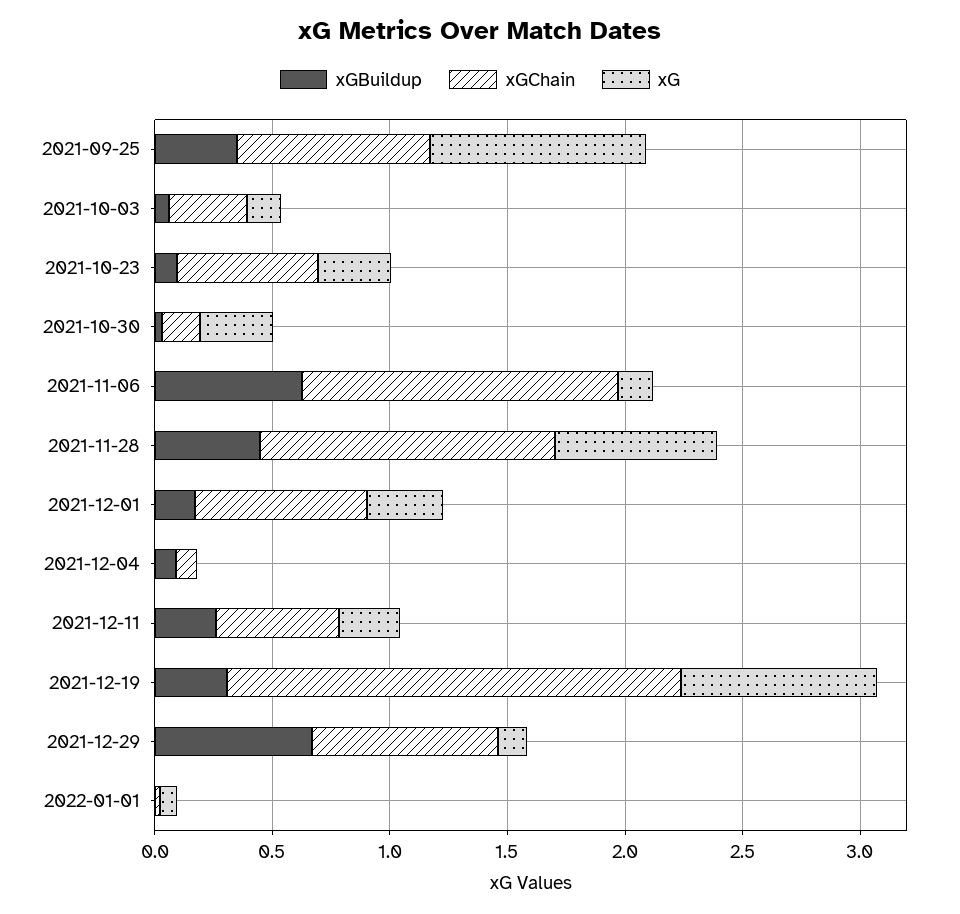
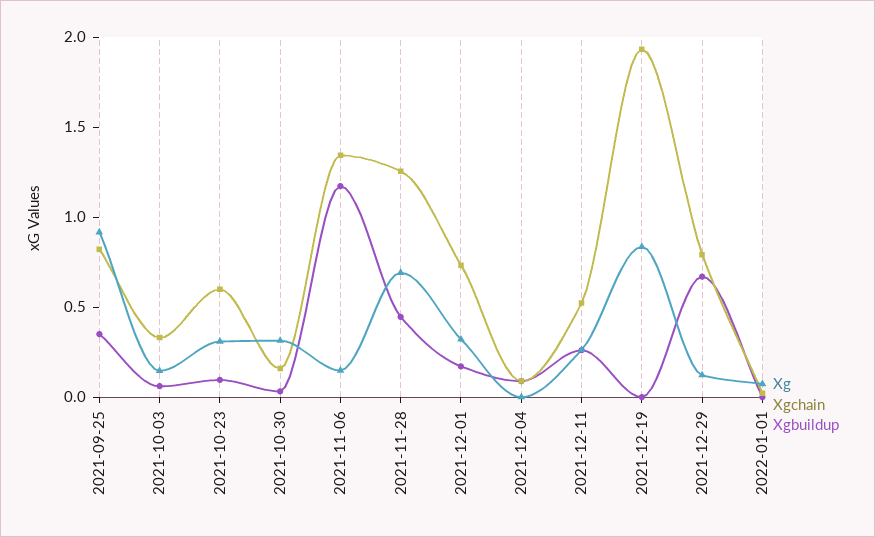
  {
    "xGBuildup": {
      "2021-09-25": 0.4,
      "2021-10-03": 0.1,
      "2021-10-23": 0.1,
      "2021-10-30": 0,
-     "2021-11-06": 0.6,
+     "2021-11-06": 1.2,
      "2021-11-28": 0.4,
      "2021-12-01": 0.2,
      "2021-12-04": 0.1,
      "2021-12-11": 0.3,
-     "2021-12-19": 0.3,
+     "2021-12-19": 0,
      "2021-12-29": 0.7,
      "2022-01-01": 0
    },
    "xGChain": {
      "2021-09-25": 0.8,
      "2021-10-03": 0.3,
      "2021-10-23": 0.6,
      "2021-10-30": 0.2,
      "2021-11-06": 1.3,
      "2021-11-28": 1.3,
      "2021-12-01": 0.7,
      "2021-12-04": 0.1,
      "2021-12-11": 0.5,
      "2021-12-19": 1.9,
      "2021-12-29": 0.8,
      "2022-01-01": 0
    },
    "xG": {
      "2021-09-25": 0.9,
      "2021-10-03": 0.1,
      "2021-10-23": 0.3,
      "2021-10-30": 0.3,
      "2021-11-06": 0.1,
      "2021-11-28": 0.7,
      "2021-12-01": 0.3,
      "2021-12-04": 0,
      "2021-12-11": 0.3,
      "2021-12-19": 0.8,
      "2021-12-29": 0.1,
      "2022-01-01": 0.1
    }
  }

